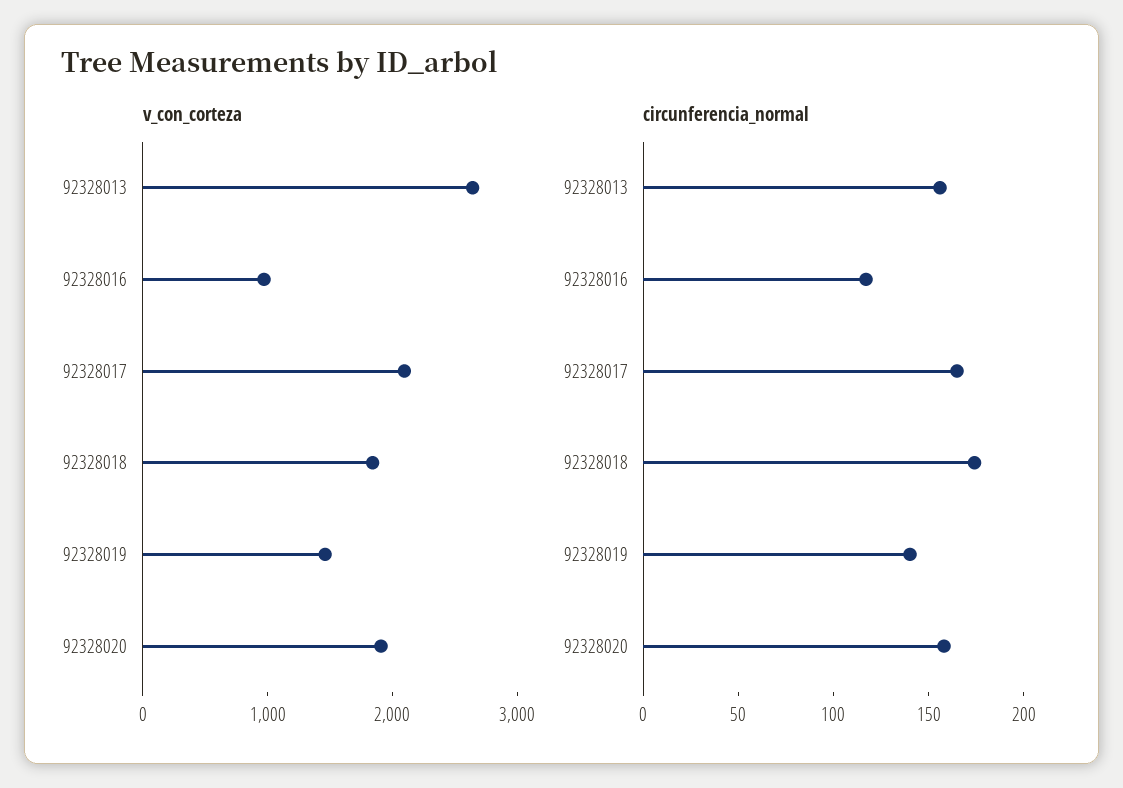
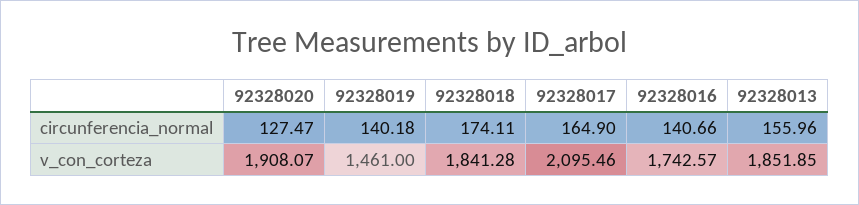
  {
    "v_con_corteza": {
-     "92328013": 2600,
+     "92328013": 1851.85,
-     "92328016": 1000,
+     "92328016": 1742.57,
      "92328017": 2095.46,
      "92328018": 1841.28,
      "92328019": 1461,
      "92328020": 1908.07
    },
    "circunferencia_normal": {
      "92328013": 155.96,
-     "92328016": 120,
+     "92328016": 140.66,
      "92328017": 164.9,
      "92328018": 174.11,
      "92328019": 140.18,
-     "92328020": 160
+     "92328020": 127.47
    }
  }

